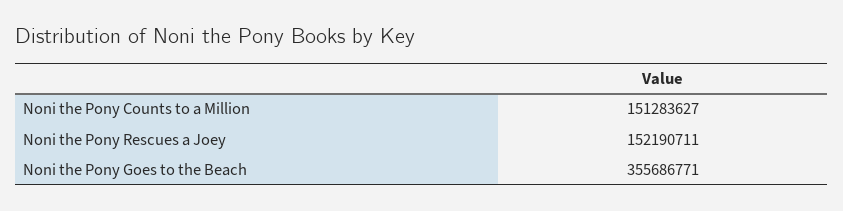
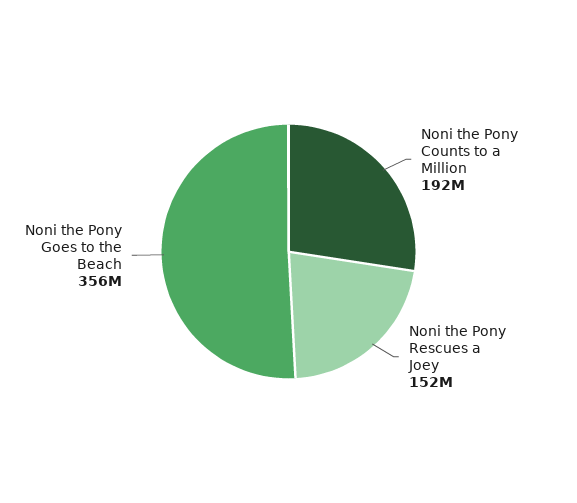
  {
-   "Noni the Pony Counts to a Million": 151283627,
+   "Noni the Pony Counts to a Million": 192000000,
    "Noni the Pony Rescues a Joey": 152190711,
    "Noni the Pony Goes to the Beach": 355686771
  }

